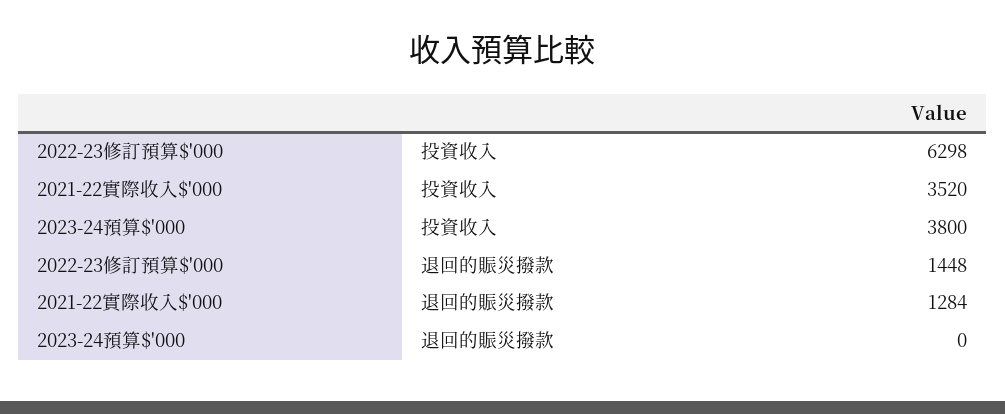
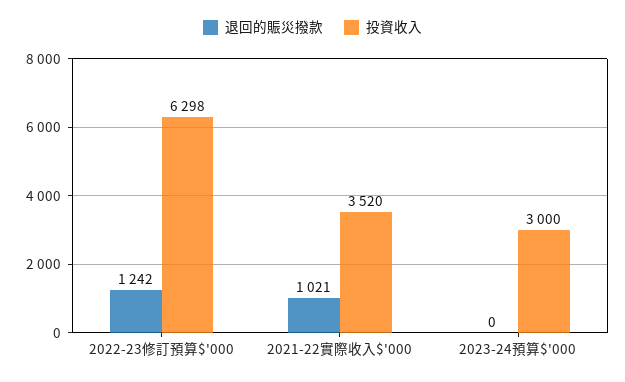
  {
    "投資收入": {
      "2022-23修訂預算$'000": 6298,
      "2021-22實際收入$'000": 3520,
-     "2023-24預算$'000": 3800
+     "2023-24預算$'000": 3000
    },
    "退回的賑災撥款": {
-     "2022-23修訂預算$'000": 1448,
+     "2022-23修訂預算$'000": 1242,
-     "2021-22實際收入$'000": 1284,
+     "2021-22實際收入$'000": 1021,
      "2023-24預算$'000": 0
    }
  }

